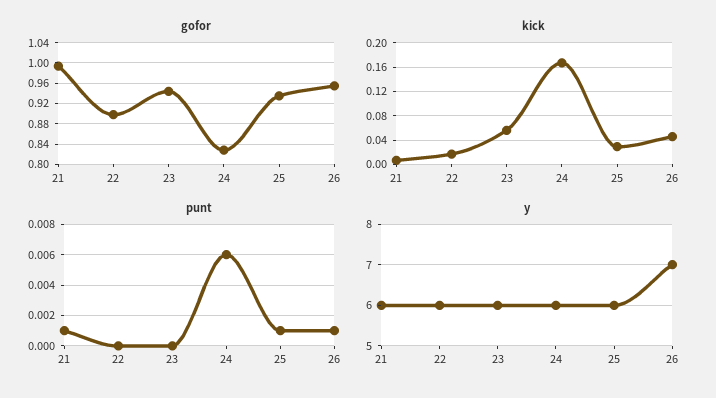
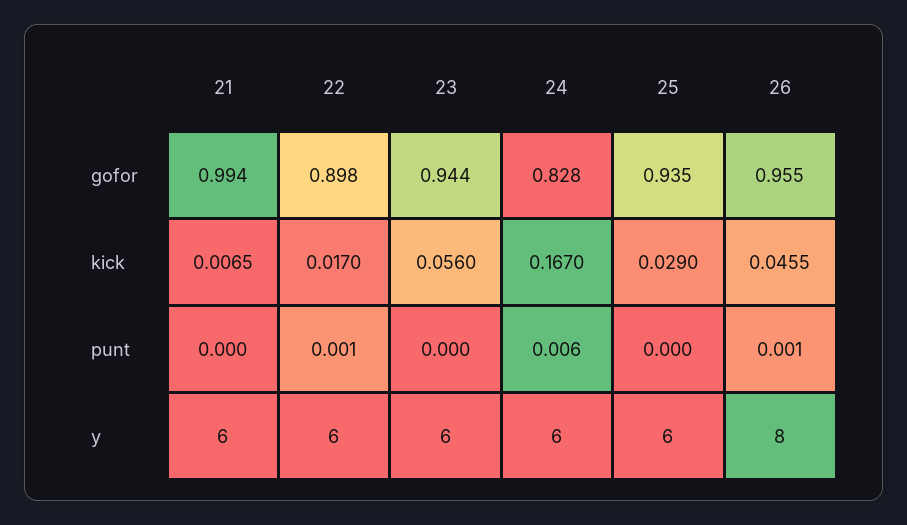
  {
    "gofor": {
      "21": 0.994,
      "22": 0.898,
      "23": 0.944,
      "24": 0.828,
      "25": 0.935,
      "26": 0.955
    },
    "kick": {
      "21": 0.0065,
      "22": 0.017,
      "23": 0.056,
      "24": 0.167,
      "25": 0.029,
      "26": 0.0455
    },
    "punt": {
-     "21": 0.001,
+     "21": 0,
-     "22": 0,
+     "22": 0.001,
      "23": 0,
      "24": 0.006,
-     "25": 0.001,
+     "25": 0,
      "26": 0.001
    },
    "y": {
      "21": 6,
      "22": 6,
      "23": 6,
      "24": 6,
      "25": 6,
-     "26": 7
+     "26": 8
    }
  }

